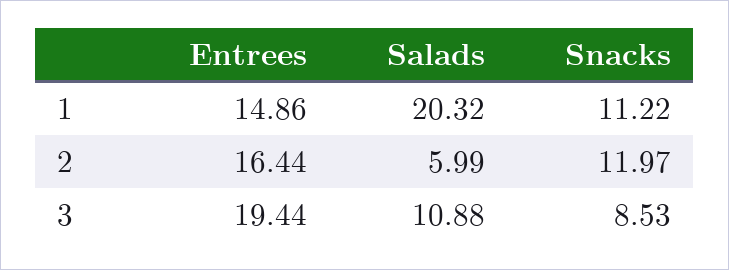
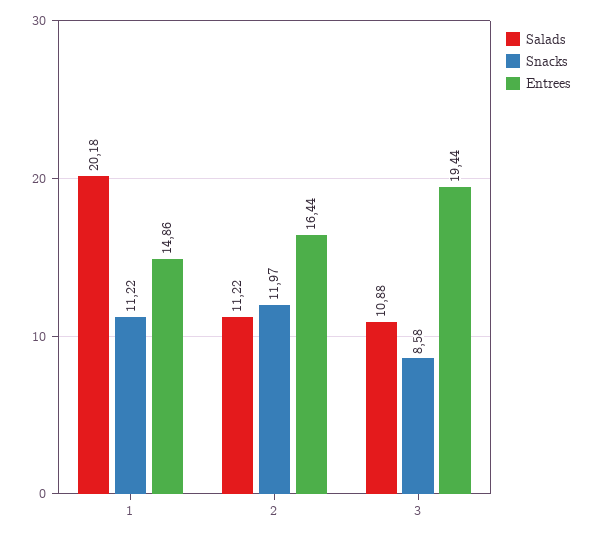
  {
    "Entrees": {
      "1": 14.86,
      "2": 16.44,
      "3": 19.44
    },
    "Salads": {
-     "1": 20.32,
+     "1": 20.18,
-     "2": 5.99,
+     "2": 11.22,
      "3": 10.88
    },
    "Snacks": {
      "1": 11.22,
      "2": 11.97,
-     "3": 8.53
+     "3": 8.58
    }
  }

